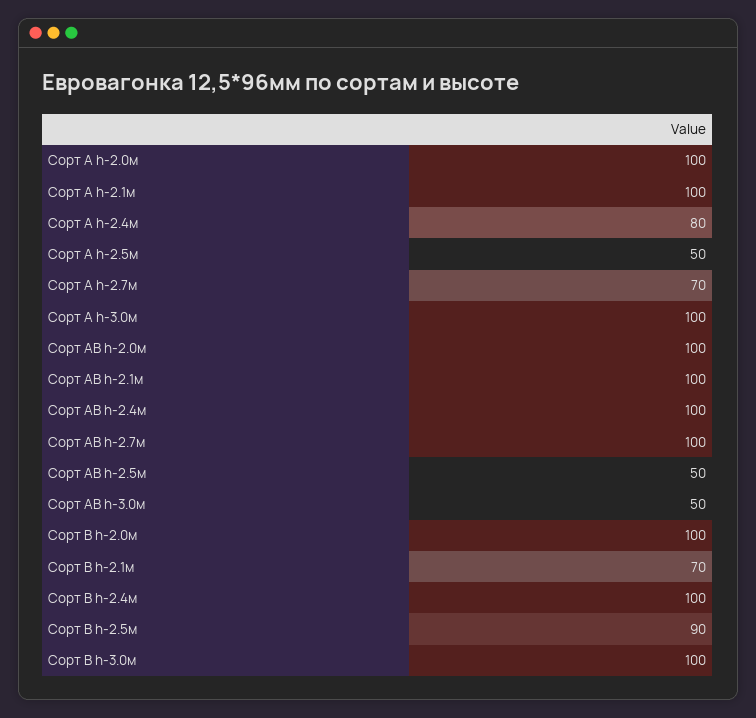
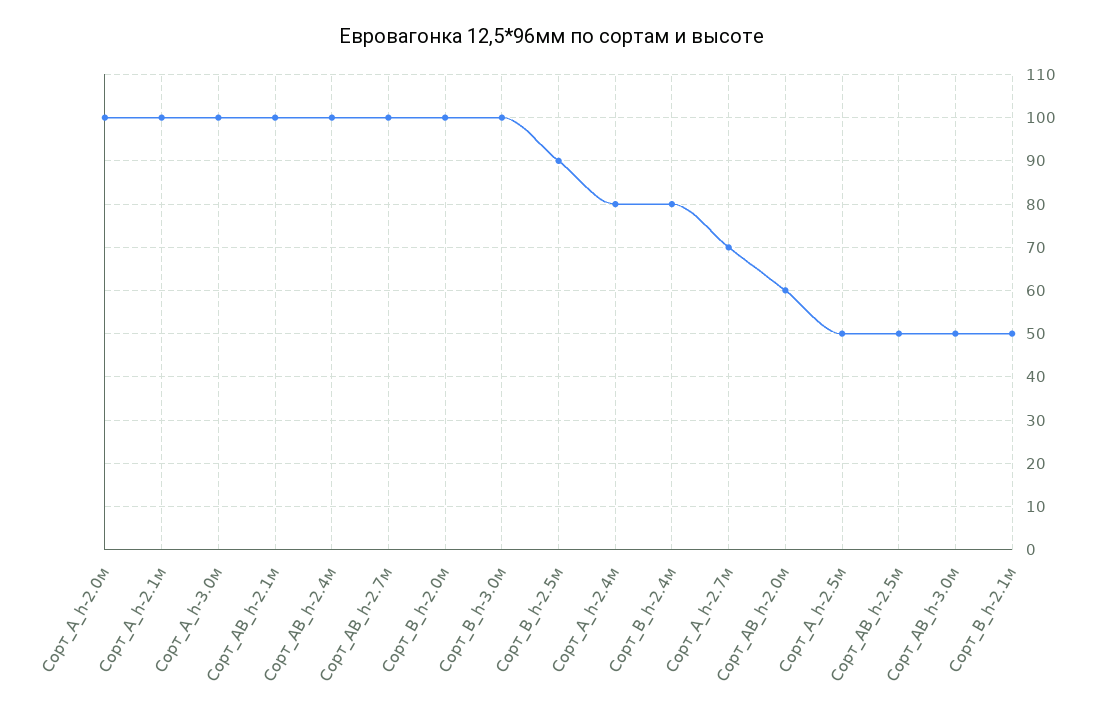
  {
    "Сорт А h-2.0м": 100,
    "Сорт А h-2.1м": 100,
    "Сорт А h-2.4м": 80,
    "Сорт А h-2.5м": 50,
    "Сорт А h-2.7м": 70,
    "Сорт А h-3.0м": 100,
-   "Сорт АВ h-2.0м": 100,
+   "Сорт АВ h-2.0м": 60,
    "Сорт АВ h-2.1м": 100,
    "Сорт АВ h-2.4м": 100,
    "Сорт АВ h-2.7м": 100,
    "Сорт АВ h-2.5м": 50,
    "Сорт АВ h-3.0м": 50,
    "Сорт В h-2.0м": 100,
-   "Сорт В h-2.1м": 70,
+   "Сорт В h-2.1м": 50,
-   "Сорт В h-2.4м": 100,
+   "Сорт В h-2.4м": 80,
    "Сорт В h-2.5м": 90,
    "Сорт В h-3.0м": 100
  }

